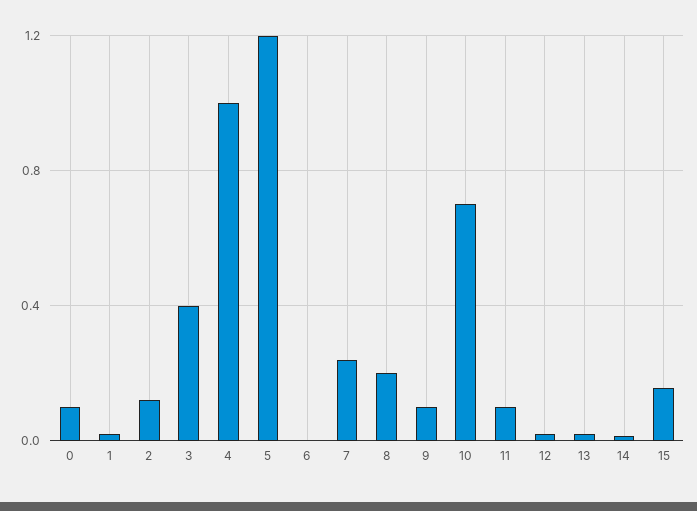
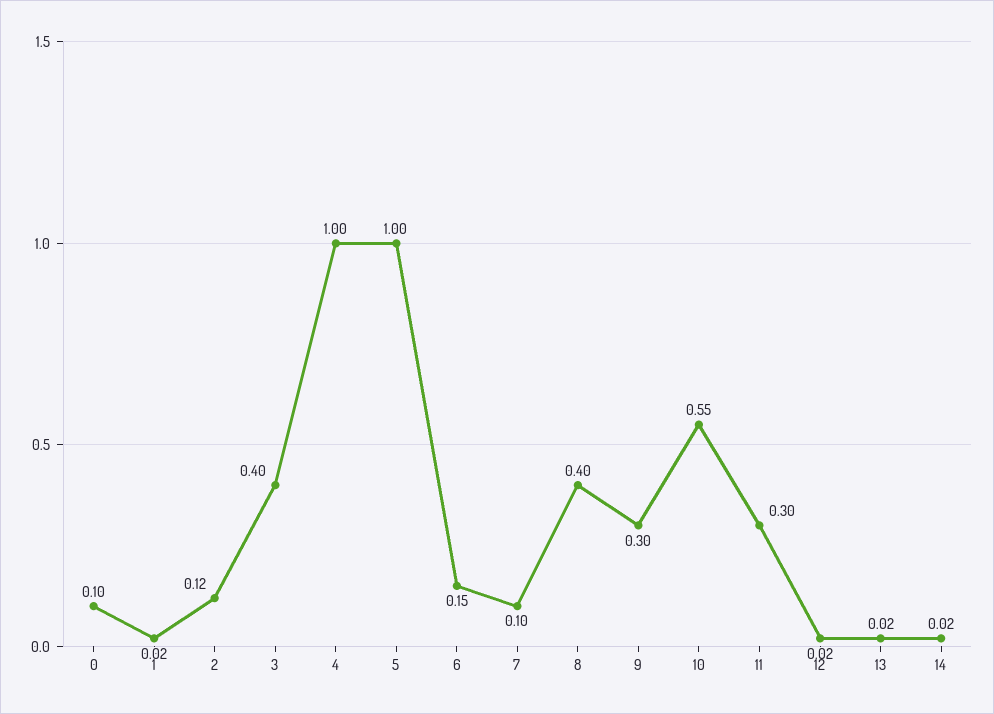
  {
    "0": 0.1,
    "1": 0.02,
    "2": 0.12,
    "3": 0.4,
    "4": 1,
-   "5": 1.2,
+   "5": 1,
-   "6": 0,
+   "6": 0.15,
-   "7": 0.25,
+   "7": 0.1,
-   "8": 0.2,
+   "8": 0.4,
-   "9": 0.1,
+   "9": 0.3,
-   "10": 0.7,
+   "10": 0.55,
-   "11": 0.1,
+   "11": 0.3,
    "12": 0.02,
    "13": 0.02,
-   "14": 0.02,
+   "14": 0.02
-   "15": 0.15
  }

